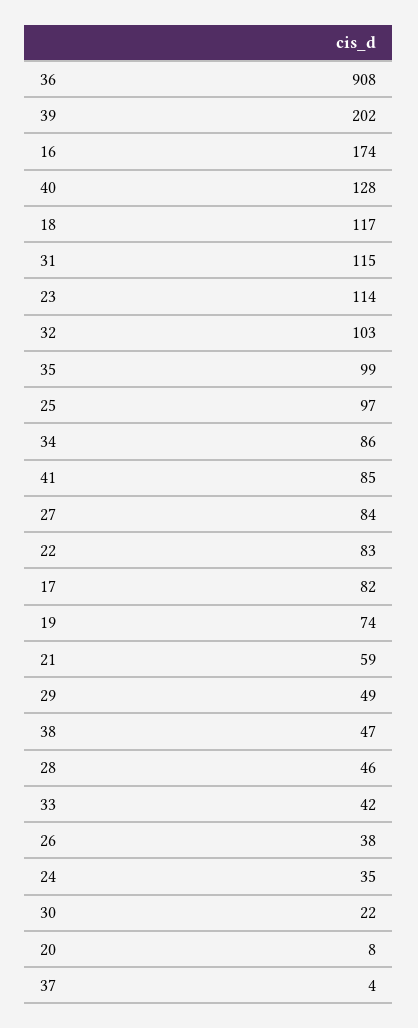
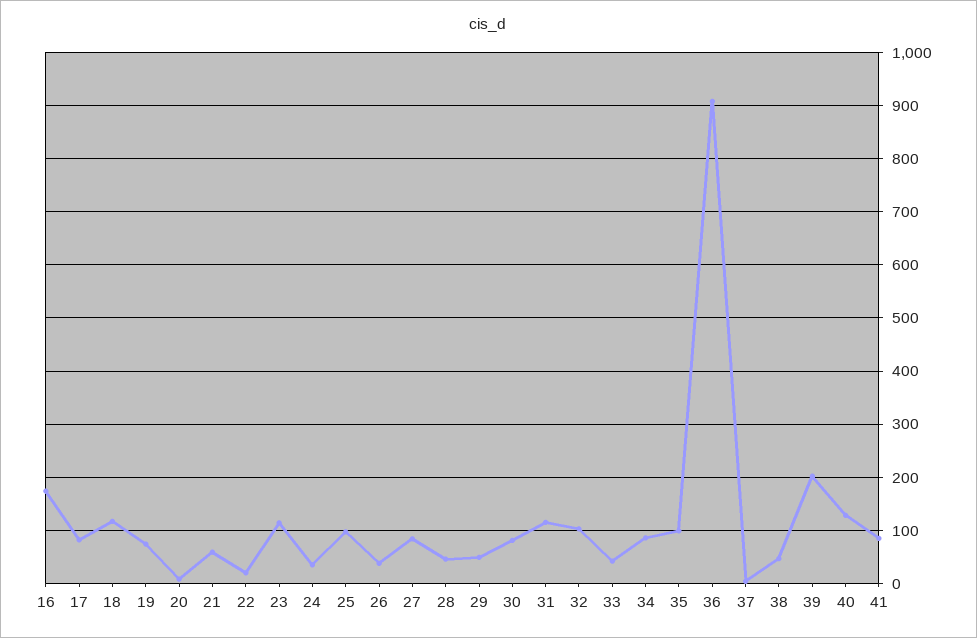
  {
    "36": 908,
    "39": 202,
    "16": 174,
    "40": 128,
    "18": 117,
    "31": 115,
    "23": 114,
    "32": 103,
    "35": 99,
    "25": 97,
    "34": 86,
    "41": 85,
    "27": 84,
-   "22": 83,
+   "22": 20,
    "17": 82,
    "19": 74,
    "21": 59,
    "29": 49,
    "38": 47,
    "28": 46,
    "33": 42,
    "26": 38,
    "24": 35,
-   "30": 22,
+   "30": 80,
    "20": 8,
    "37": 4
  }

